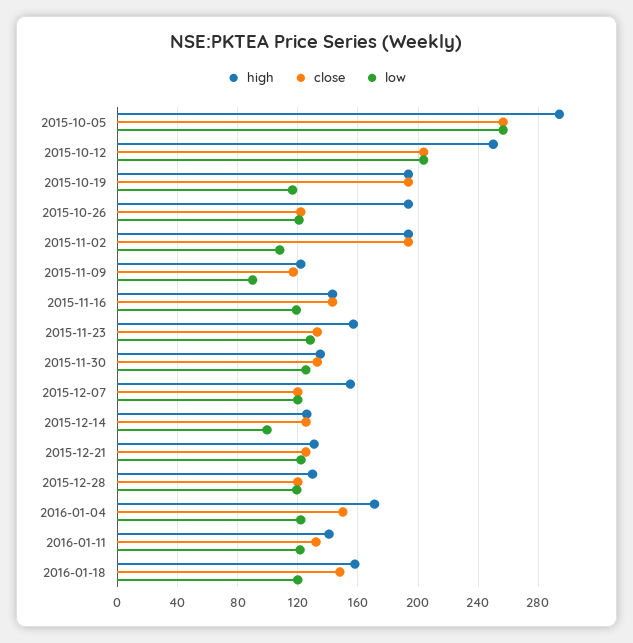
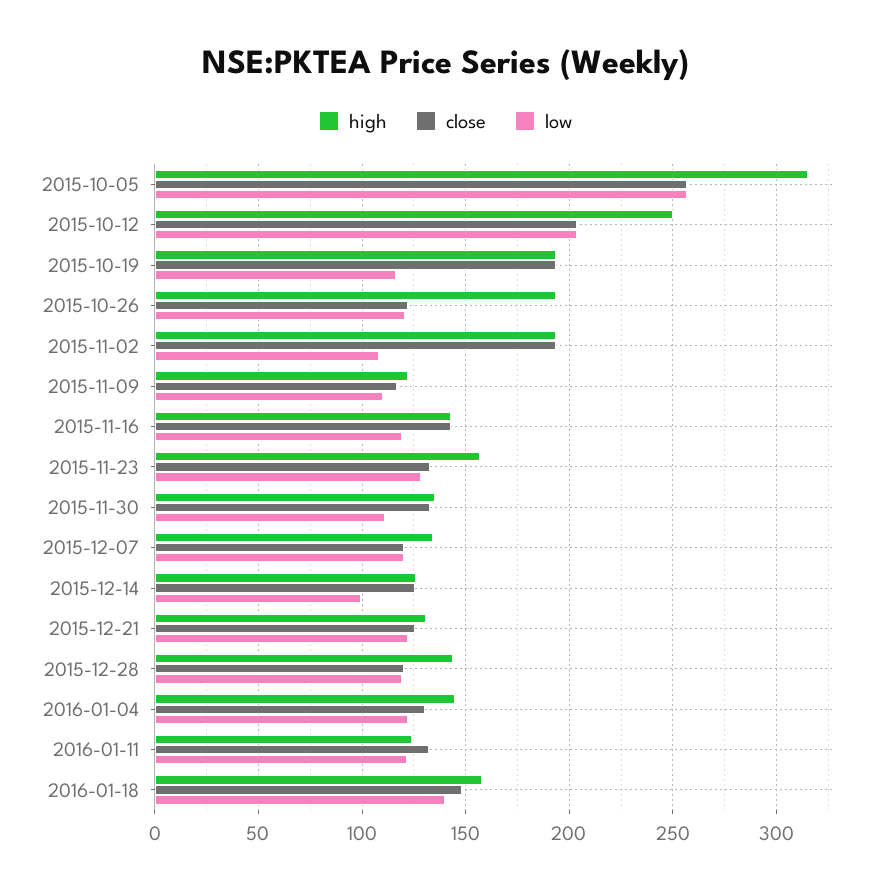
  {
    "high": {
-     "2015-10-05": 295,
+     "2015-10-05": 315,
      "2015-10-12": 250,
      "2015-10-19": 195,
      "2015-10-26": 195,
      "2015-11-02": 195,
      "2015-11-09": 120,
      "2015-11-16": 145,
      "2015-11-23": 155,
      "2015-11-30": 135,
-     "2015-12-07": 155,
+     "2015-12-07": 135,
      "2015-12-14": 125,
      "2015-12-21": 130,
-     "2015-12-28": 130,
+     "2015-12-28": 145,
-     "2016-01-04": 170,
+     "2016-01-04": 145,
-     "2016-01-11": 140,
+     "2016-01-11": 125,
      "2016-01-18": 160
    },
    "close": {
      "2015-10-05": 255,
      "2015-10-12": 205,
      "2015-10-19": 195,
      "2015-10-26": 120,
      "2015-11-02": 195,
      "2015-11-09": 115,
      "2015-11-16": 145,
      "2015-11-23": 135,
      "2015-11-30": 135,
      "2015-12-07": 120,
      "2015-12-14": 125,
      "2015-12-21": 125,
      "2015-12-28": 120,
-     "2016-01-04": 150,
+     "2016-01-04": 130,
      "2016-01-11": 130,
      "2016-01-18": 150
    },
    "low": {
      "2015-10-05": 255,
      "2015-10-12": 205,
      "2015-10-19": 115,
      "2015-10-26": 120,
      "2015-11-02": 110,
-     "2015-11-09": 90,
+     "2015-11-09": 110,
      "2015-11-16": 120,
      "2015-11-23": 130,
-     "2015-11-30": 125,
+     "2015-11-30": 110,
      "2015-12-07": 120,
      "2015-12-14": 100,
      "2015-12-21": 120,
      "2015-12-28": 120,
      "2016-01-04": 120,
      "2016-01-11": 120,
-     "2016-01-18": 120
+     "2016-01-18": 140
    }
  }

